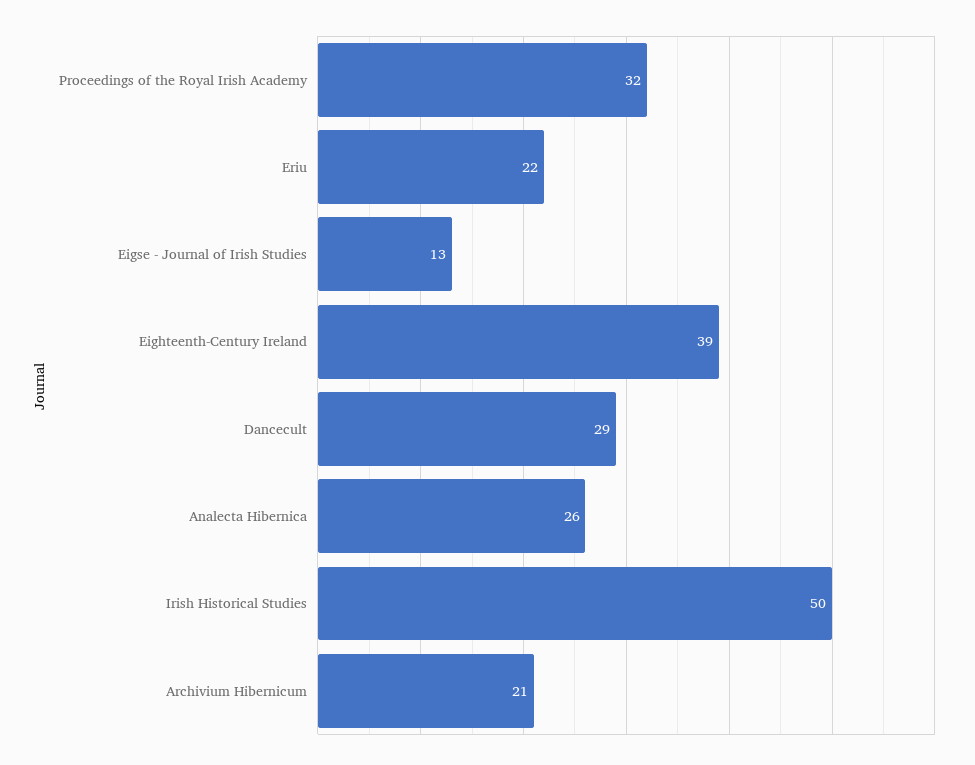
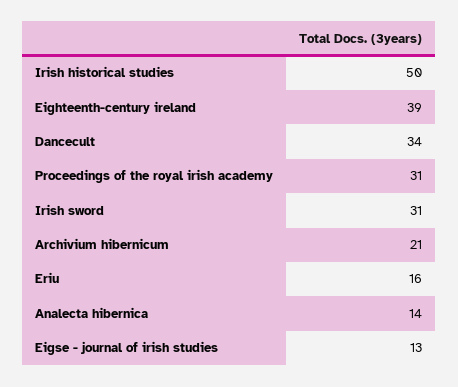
  {
-   "Proceedings of the Royal Irish Academy": 32,
+   "Proceedings of the Royal Irish Academy": 31,
-   "Eriu": 22,
+   "Eriu": 16,
    "Eigse - Journal of Irish Studies": 13,
    "Eighteenth-Century Ireland": 39,
-   "Dancecult": 29,
+   "Dancecult": 34,
-   "Analecta Hibernica": 26,
+   "Analecta Hibernica": 14,
    "Irish Historical Studies": 50,
-   "Archivium Hibernicum": 21
+   "Archivium Hibernicum": 21,
+   "Irish sword": 31
  }

